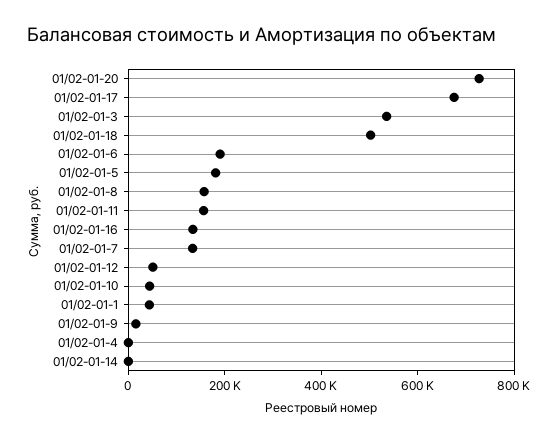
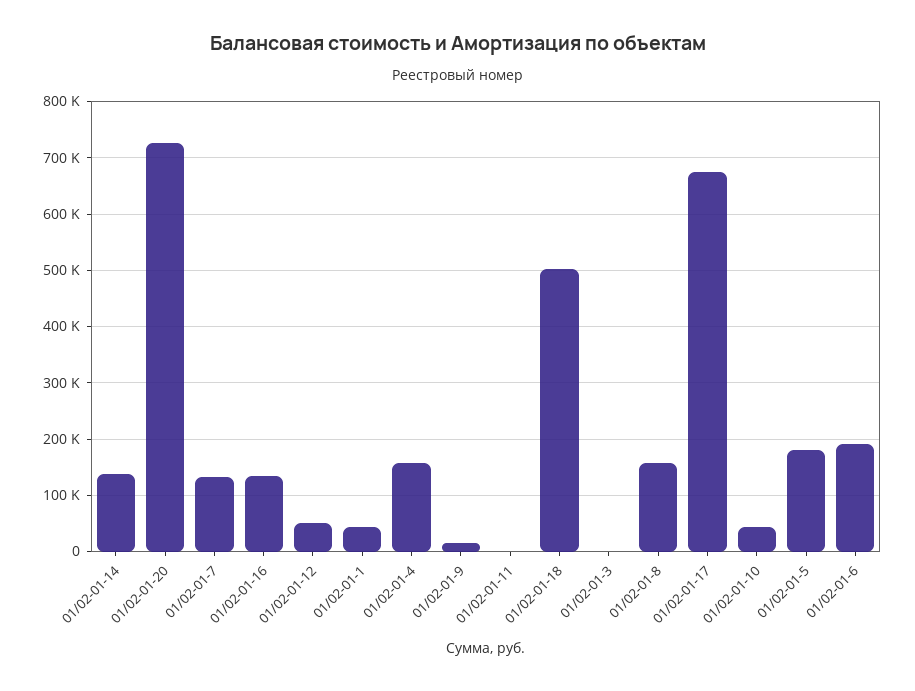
  {
    "01/02-01-20": 720000,
    "01/02-01-17": 680000,
-   "01/02-01-3": 550000,
+   "01/02-01-3": 0,
    "01/02-01-18": 500000,
    "01/02-01-6": 200000,
    "01/02-01-5": 180000,
    "01/02-01-8": 160000,
-   "01/02-01-11": 150000,
+   "01/02-01-11": 0,
    "01/02-01-16": 140000,
    "01/02-01-7": 140000,
    "01/02-01-12": 60000,
    "01/02-01-10": 40000,
    "01/02-01-1": 40000,
    "01/02-01-9": 20000,
-   "01/02-01-4": 0,
+   "01/02-01-4": 160000,
-   "01/02-01-14": 0
+   "01/02-01-14": 140000
  }

